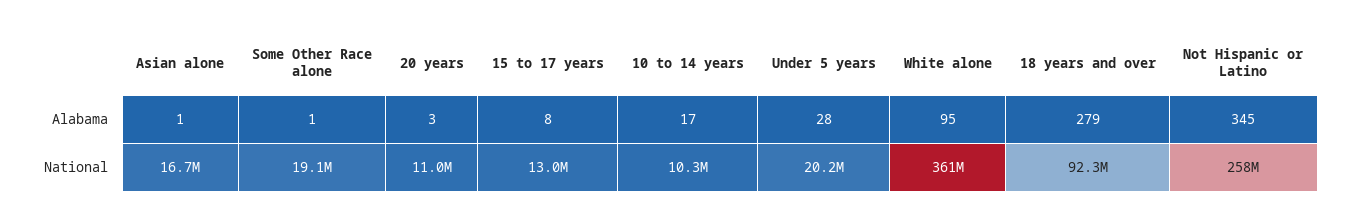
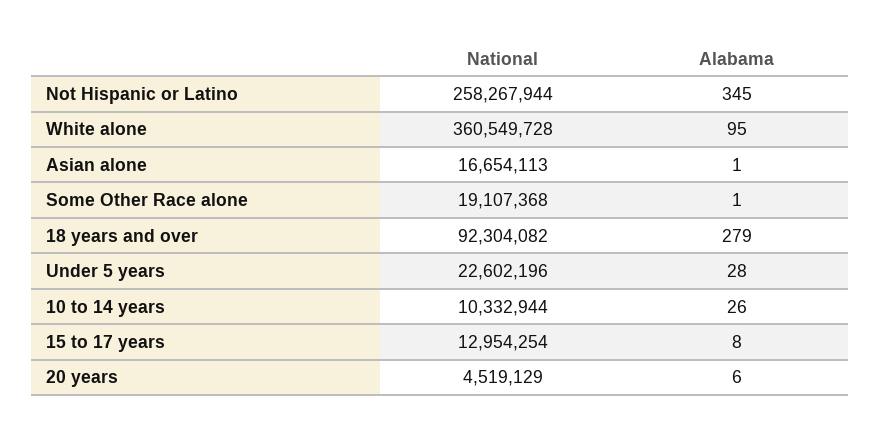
  {
    "Asian alone": {
      "Alabama": 1,
      "National": 16654113
    },
    "Some Other Race alone": {
      "Alabama": 1,
      "National": 19107368
    },
    "20 years": {
-     "Alabama": 3,
+     "Alabama": 6,
-     "National": 11000000
+     "National": 4519129
    },
    "15 to 17 years": {
      "Alabama": 8,
      "National": 12954254
    },
    "10 to 14 years": {
-     "Alabama": 17,
+     "Alabama": 26,
      "National": 10332944
    },
    "Under 5 years": {
      "Alabama": 28,
-     "National": 20200000
+     "National": 22602196
    },
    "White alone": {
      "Alabama": 95,
      "National": 360549728
    },
    "18 years and over": {
      "Alabama": 279,
      "National": 92304082
    },
    "Not Hispanic or Latino": {
      "Alabama": 345,
      "National": 258267944
    }
  }

